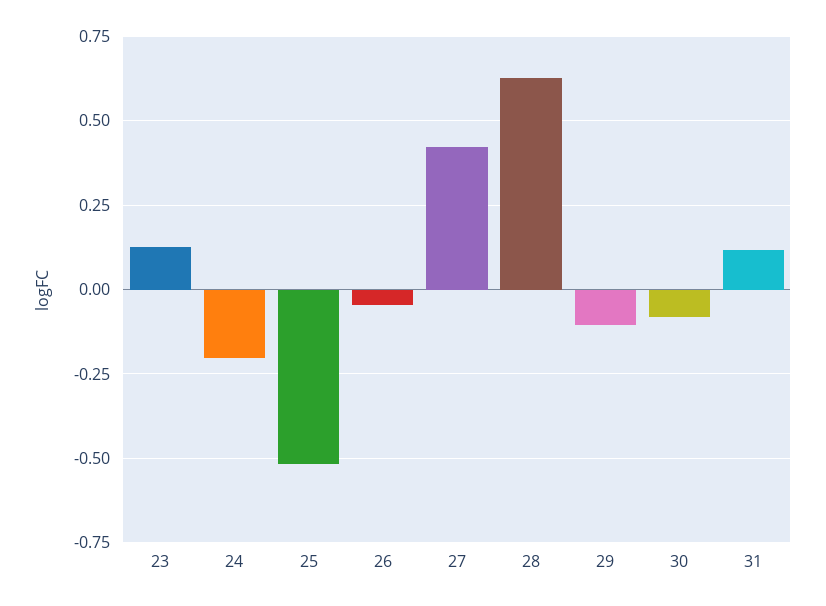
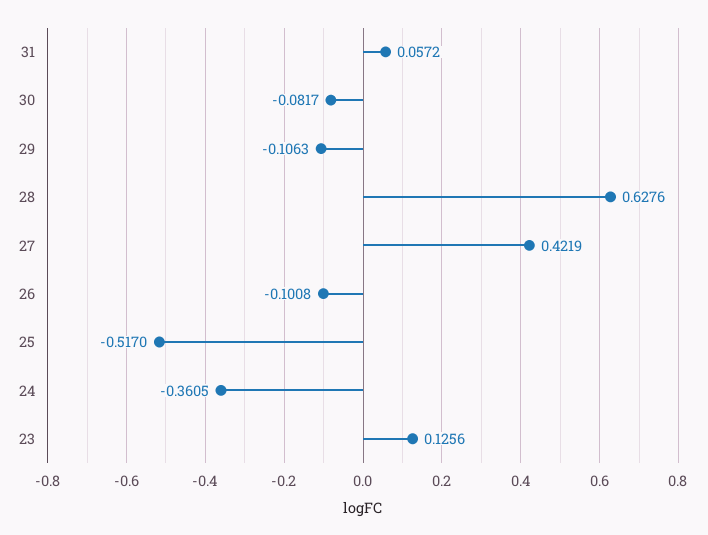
  {
    "23": 0.1256,
-   "24": -0.2,
+   "24": -0.3605,
    "25": -0.517,
-   "26": -0.05,
+   "26": -0.1008,
    "27": 0.4219,
    "28": 0.6276,
    "29": -0.1063,
    "30": -0.0817,
-   "31": 0.125
+   "31": 0.0572
  }

